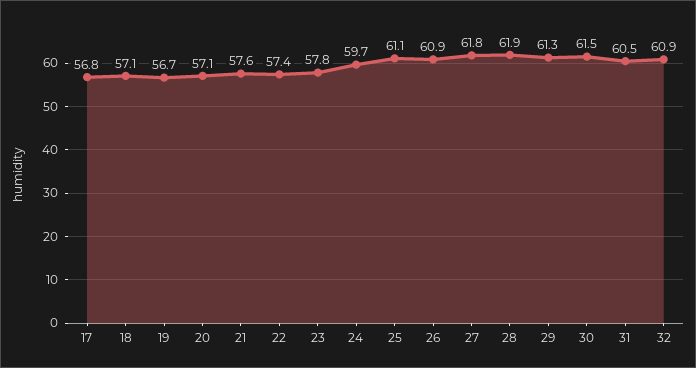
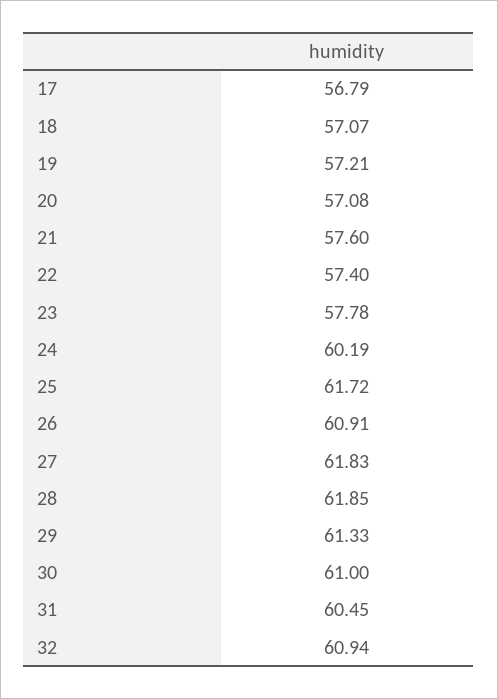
  {
    "17": 56.79,
    "18": 57.07,
-   "19": 56.7,
+   "19": 57.21,
    "20": 57.08,
    "21": 57.6,
    "22": 57.4,
    "23": 57.78,
-   "24": 59.7,
+   "24": 60.19,
-   "25": 61.1,
+   "25": 61.72,
    "26": 60.91,
    "27": 61.83,
    "28": 61.85,
    "29": 61.33,
-   "30": 61.5,
+   "30": 61,
    "31": 60.45,
    "32": 60.94
  }

